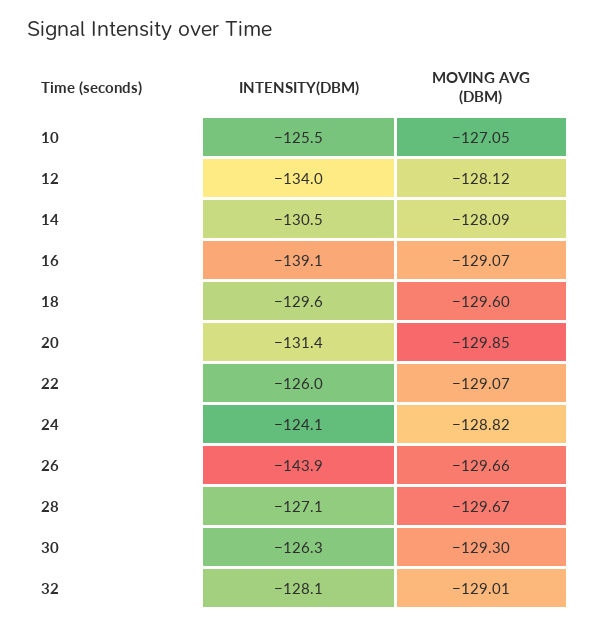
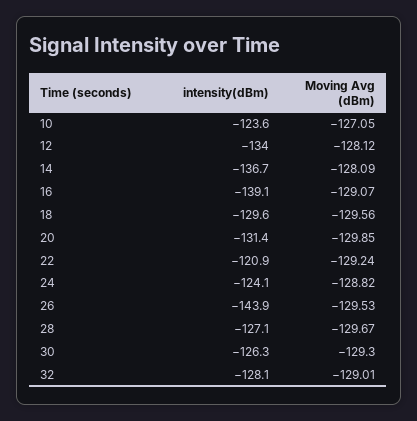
  {
    "INTENSITY(DBM)": {
-     "10": -125.5,
+     "10": -123.6,
      "12": -134,
-     "14": -130.5,
+     "14": -136.7,
      "16": -139.1,
      "18": -129.6,
      "20": -131.4,
-     "22": -126,
+     "22": -120.9,
      "24": -124.1,
      "26": -143.9,
      "28": -127.1,
      "30": -126.3,
      "32": -128.1
    },
    "MOVING AVG (DBM)": {
      "10": -127.05,
      "12": -128.12,
      "14": -128.09,
      "16": -129.07,
-     "18": -129.6,
+     "18": -129.56,
      "20": -129.85,
-     "22": -129.07,
+     "22": -129.24,
      "24": -128.82,
-     "26": -129.66,
+     "26": -129.53,
      "28": -129.67,
      "30": -129.3,
      "32": -129.01
    }
  }

